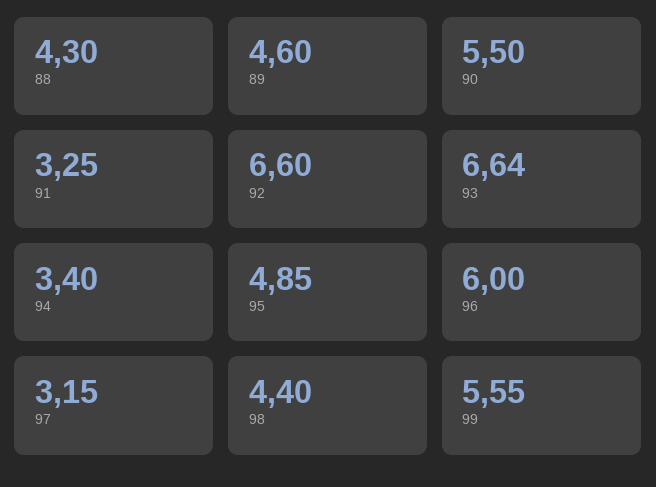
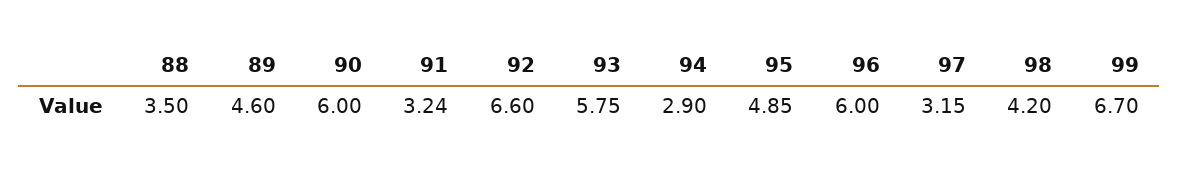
  {
-   "88": 4.3,
+   "88": 3.5,
    "89": 4.6,
-   "90": 5.5,
+   "90": 6,
-   "91": 3.25,
+   "91": 3.24,
    "92": 6.6,
-   "93": 6.64,
+   "93": 5.75,
-   "94": 3.4,
+   "94": 2.9,
    "95": 4.85,
    "96": 6,
    "97": 3.15,
-   "98": 4.4,
+   "98": 4.2,
-   "99": 5.55
+   "99": 6.7
  }

